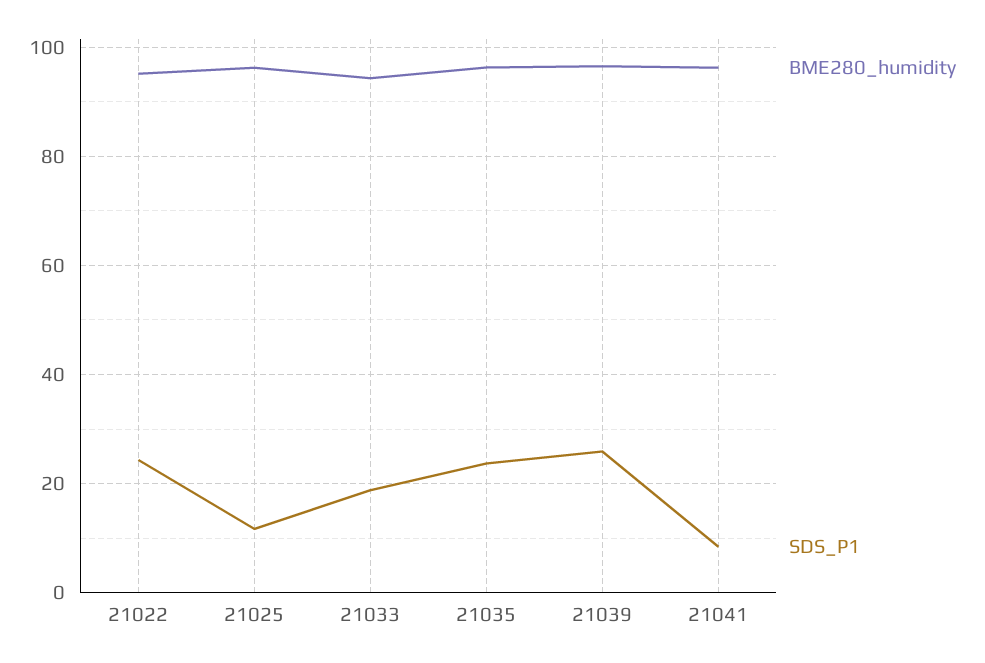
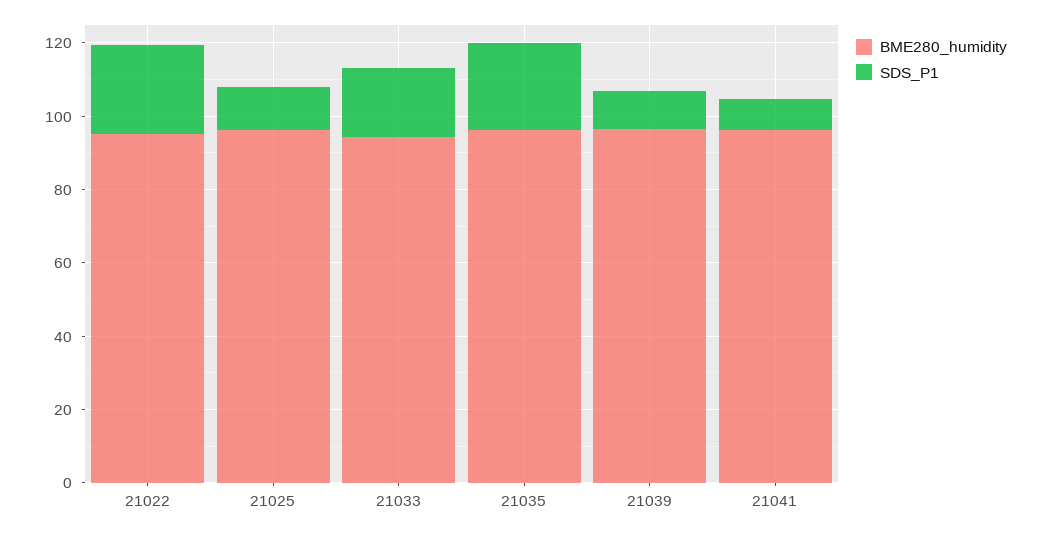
  {
    "BME280_humidity": {
      "21022": 96,
      "21025": 96,
      "21033": 94,
      "21035": 96,
      "21039": 96,
      "21041": 96
    },
    "SDS_P1": {
      "21022": 24,
      "21025": 12,
      "21033": 18,
      "21035": 24,
-     "21039": 26,
+     "21039": 10,
      "21041": 8
    }
  }

